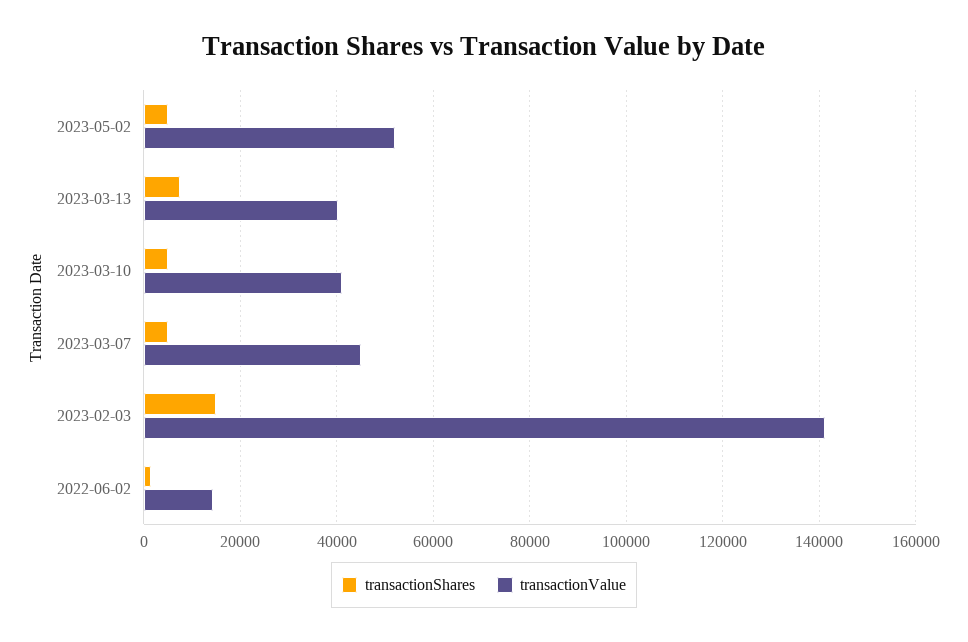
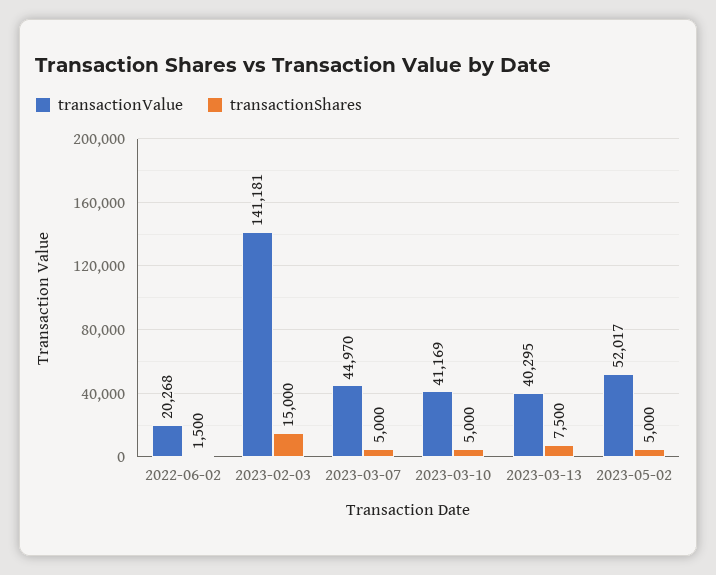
  {
    "transactionShares": {
      "2023-05-02": 5000,
      "2023-03-13": 7500,
      "2023-03-10": 5000,
      "2023-03-07": 5000,
      "2023-02-03": 15000,
      "2022-06-02": 1500
    },
    "transactionValue": {
      "2023-05-02": 52017,
      "2023-03-13": 40295,
      "2023-03-10": 41169,
      "2023-03-07": 44970,
      "2023-02-03": 141181,
-     "2022-06-02": 14000
+     "2022-06-02": 20268
    }
  }

